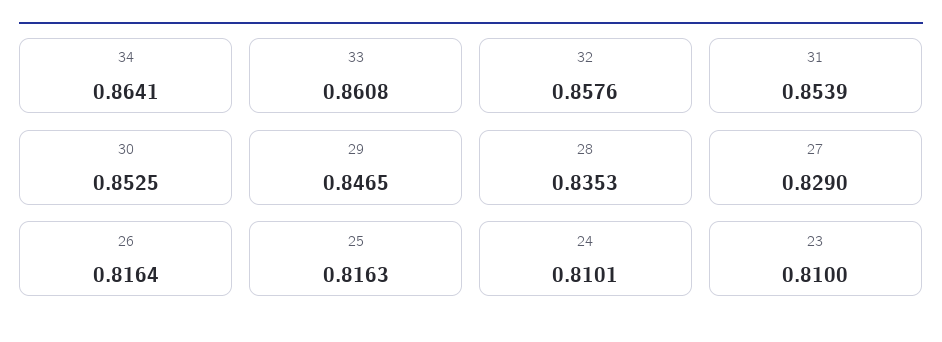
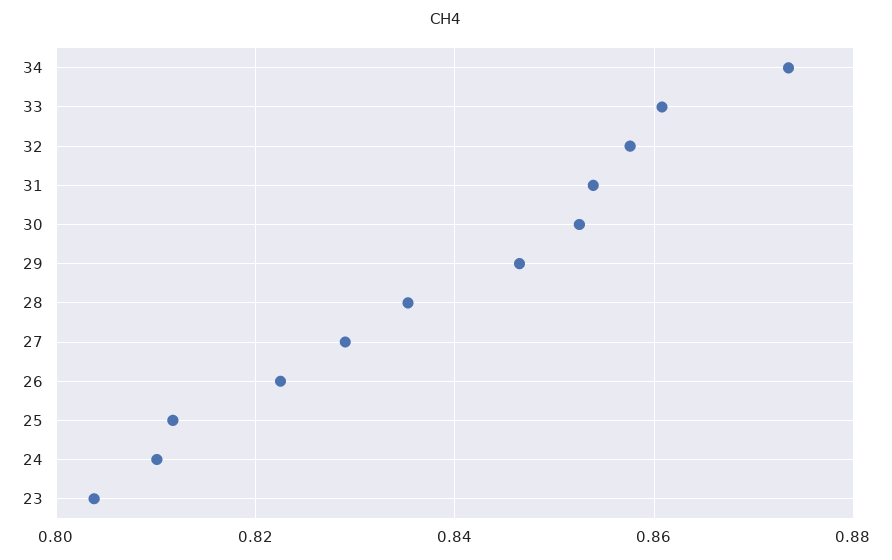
  {
-   "34": 0.8641,
+   "34": 0.874,
    "33": 0.8608,
    "32": 0.8576,
    "31": 0.8539,
    "30": 0.8525,
    "29": 0.8465,
    "28": 0.8353,
    "27": 0.829,
-   "26": 0.8164,
+   "26": 0.822,
-   "25": 0.8163,
+   "25": 0.812,
    "24": 0.8101,
-   "23": 0.81
+   "23": 0.804
  }

